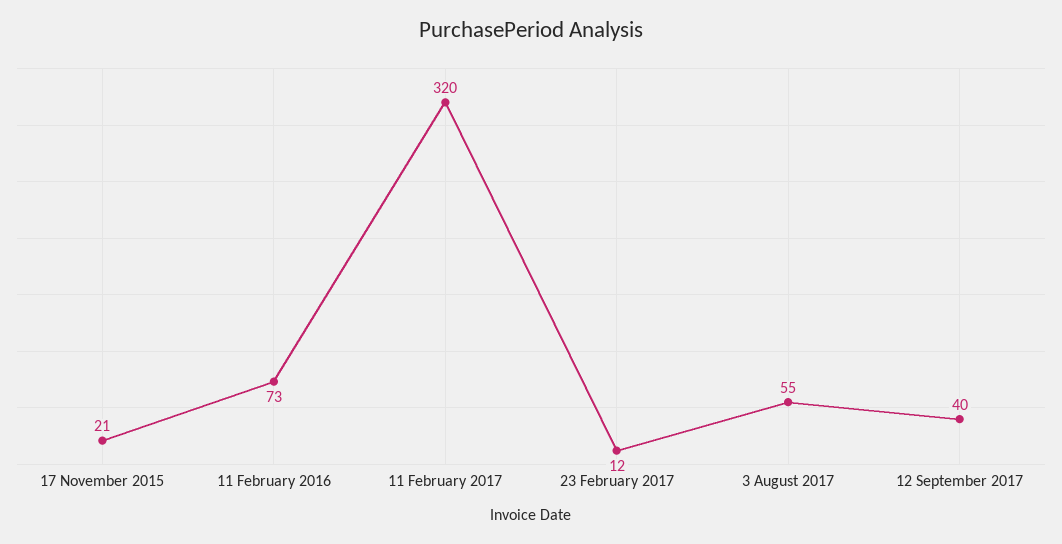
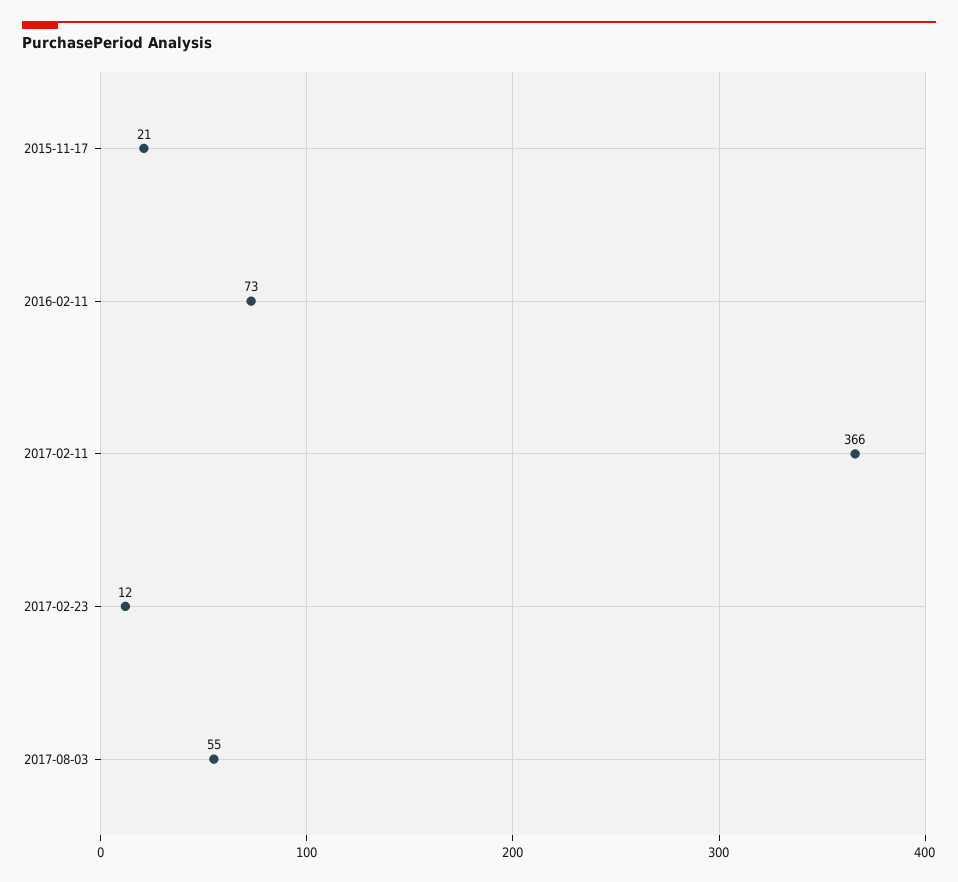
  {
    "17 November 2015": 21,
    "11 February 2016": 73,
-   "11 February 2017": 320,
+   "11 February 2017": 366,
    "23 February 2017": 12,
-   "3 August 2017": 55,
+   "3 August 2017": 55
-   "12 September 2017": 40
  }

